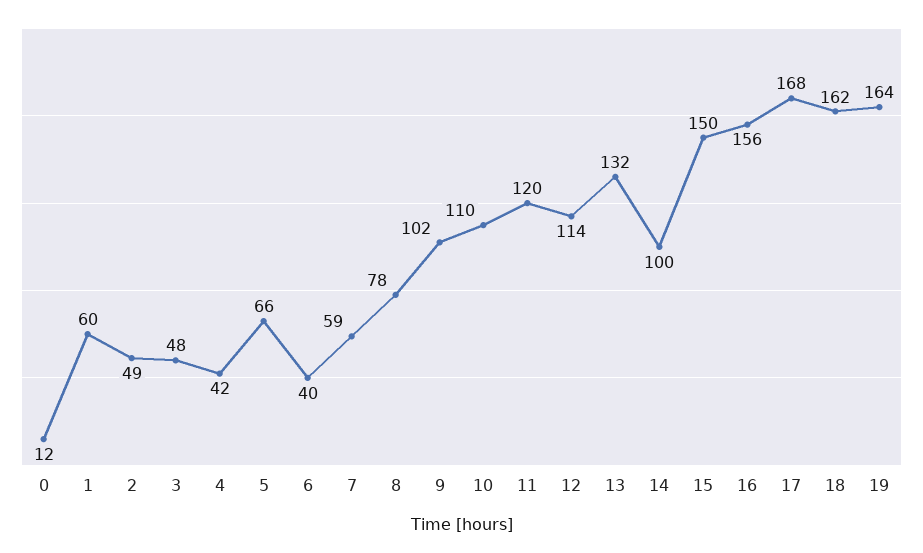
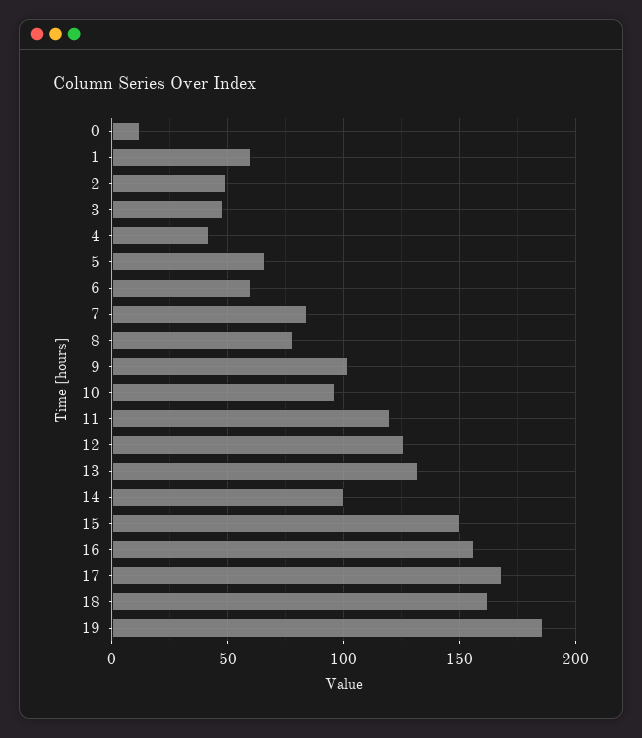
  {
    "0": 12,
    "1": 60,
    "2": 49,
    "3": 48,
    "4": 42,
    "5": 66,
-   "6": 40,
+   "6": 60,
-   "7": 59,
+   "7": 85,
    "8": 78,
    "9": 102,
-   "10": 110,
+   "10": 95,
    "11": 120,
-   "12": 114,
+   "12": 125,
    "13": 132,
    "14": 100,
    "15": 150,
    "16": 156,
    "17": 168,
    "18": 162,
-   "19": 164
+   "19": 185
  }

